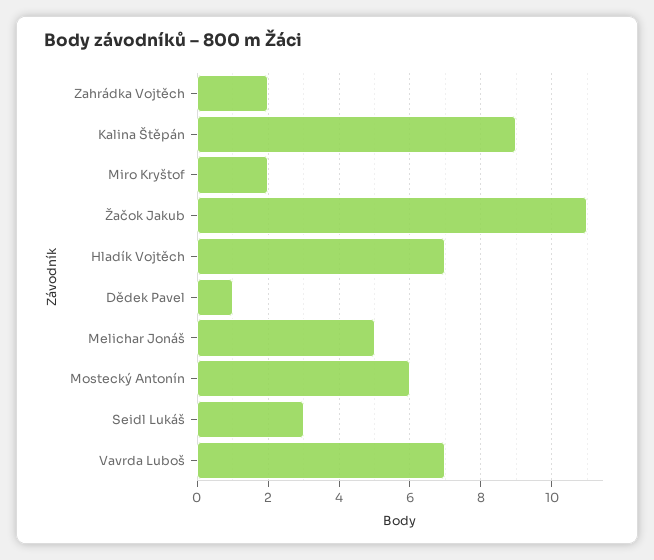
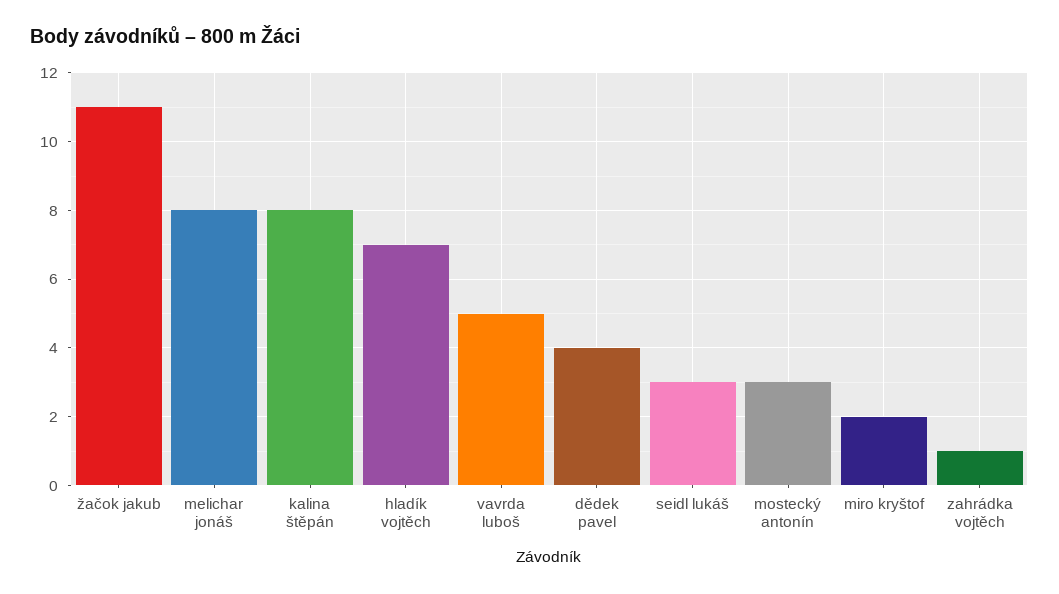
  {
-   "Zahrádka Vojtěch": 2,
+   "Zahrádka Vojtěch": 1,
-   "Kalina Štěpán": 9,
+   "Kalina Štěpán": 8,
    "Miro Kryštof": 2,
    "Žačok Jakub": 11,
    "Hladík Vojtěch": 7,
-   "Dědek Pavel": 1,
+   "Dědek Pavel": 4,
-   "Melichar Jonáš": 5,
+   "Melichar Jonáš": 8,
-   "Mostecký Antonín": 6,
+   "Mostecký Antonín": 3,
    "Seidl Lukáš": 3,
-   "Vavrda Luboš": 7
+   "Vavrda Luboš": 5
  }

